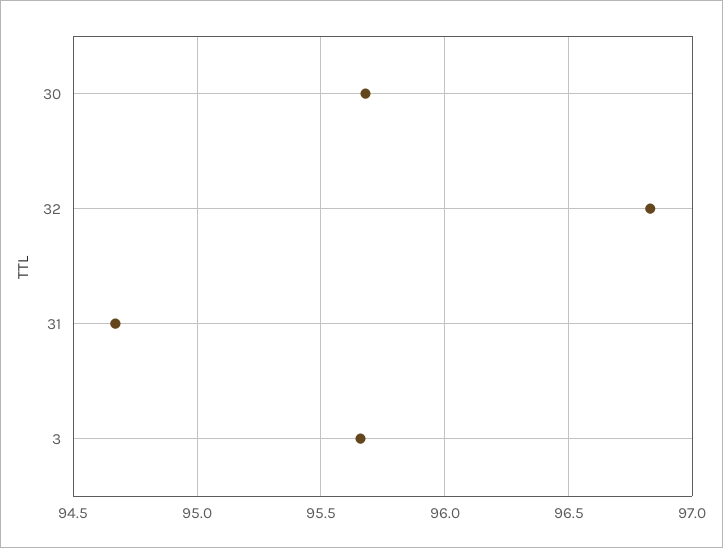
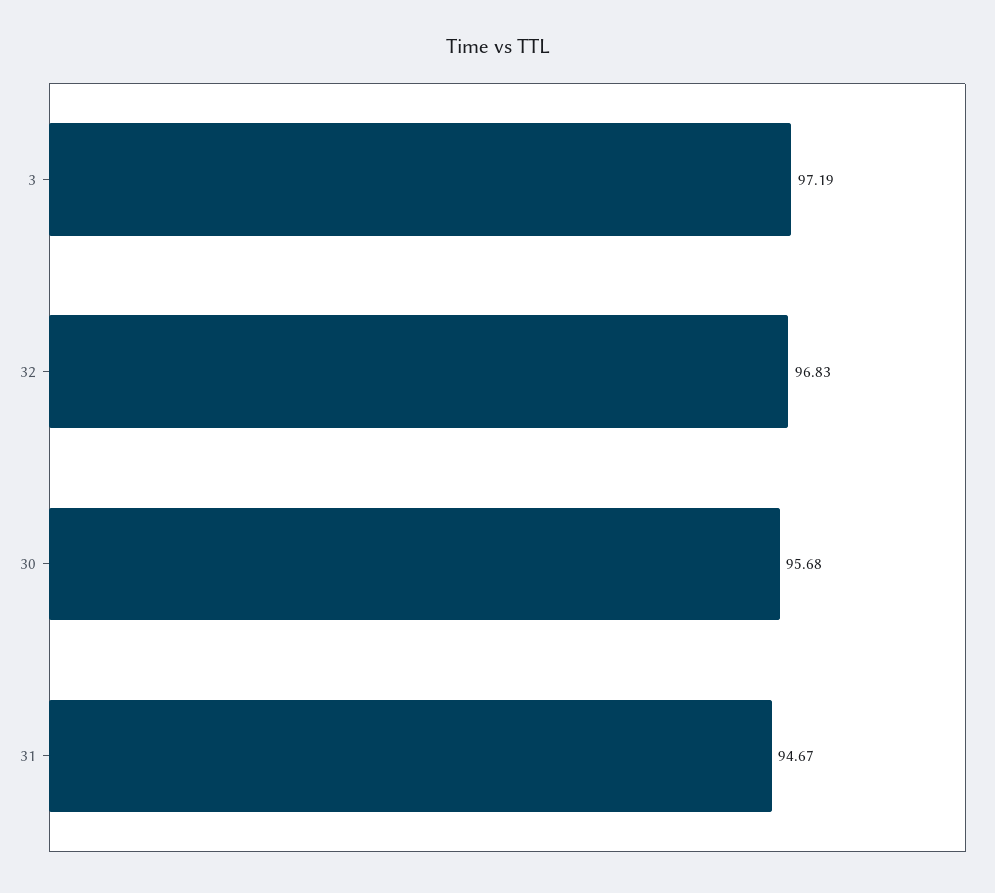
  {
    "30": 95.68,
    "32": 96.83,
    "31": 94.67,
-   "3": 95.65
+   "3": 97.19
  }

